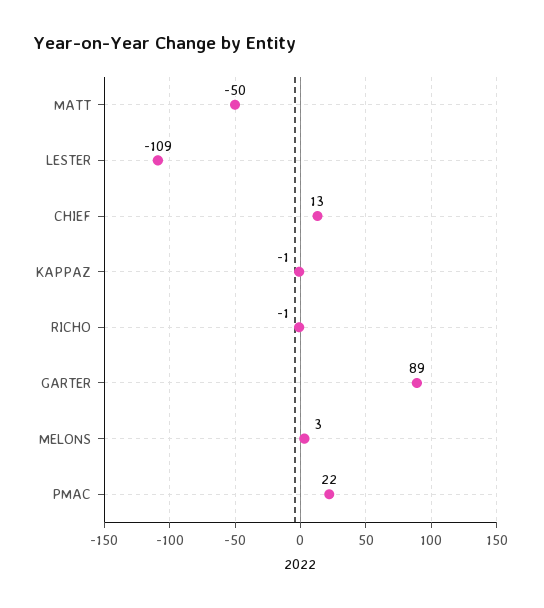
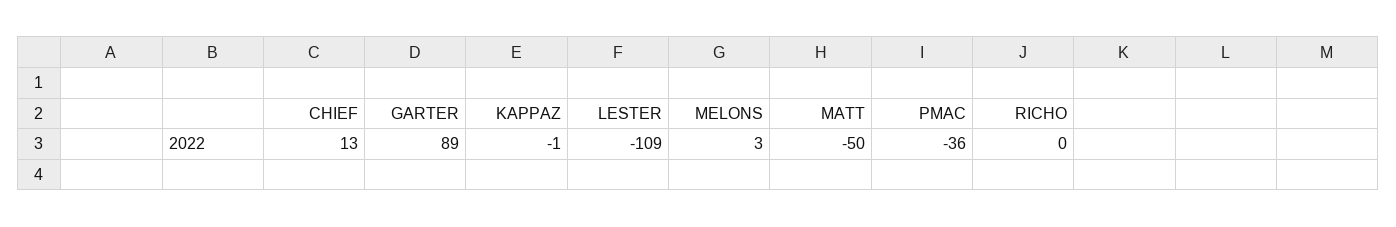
  {
    "MATT": -50,
    "LESTER": -109,
    "CHIEF": 13,
    "KAPPAZ": -1,
-   "RICHO": -1,
+   "RICHO": 0,
    "GARTER": 89,
    "MELONS": 3,
-   "PMAC": 22
+   "PMAC": -36
  }

